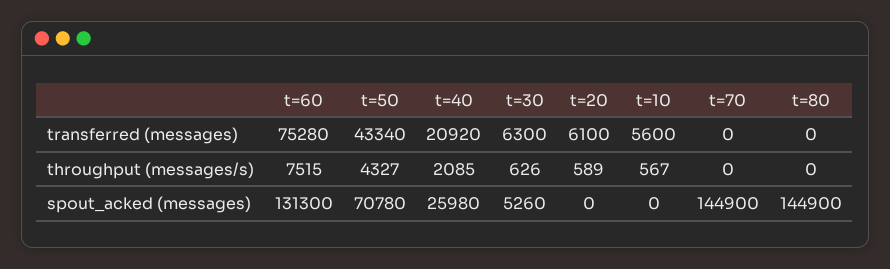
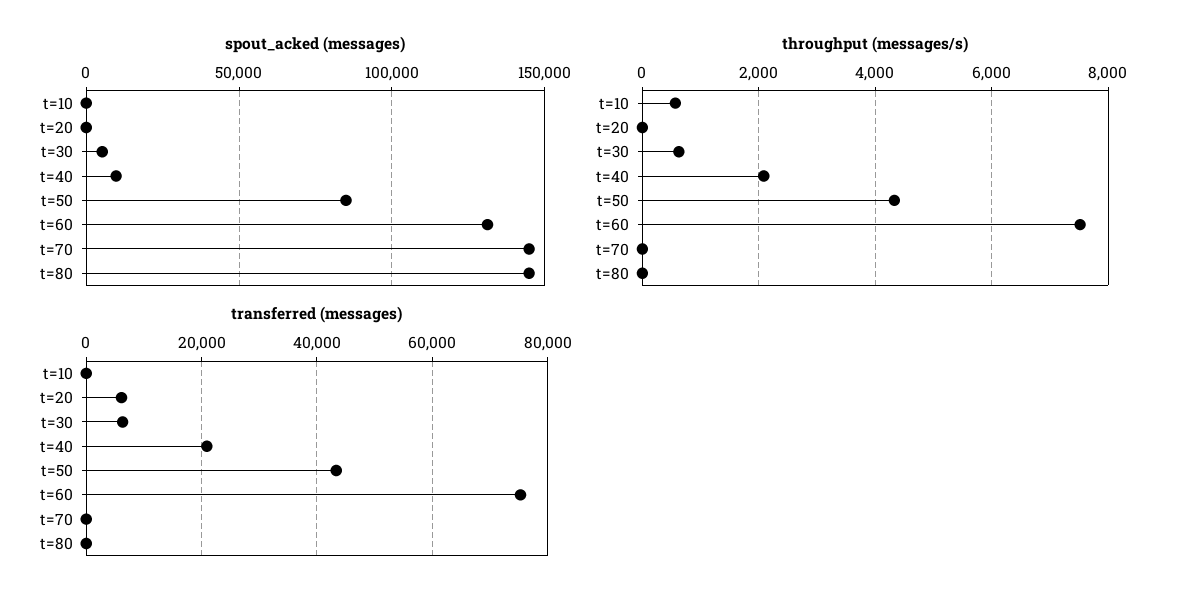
  {
    "transferred (messages)": {
      "t=60": 75280,
      "t=50": 43340,
      "t=40": 20920,
      "t=30": 6300,
      "t=20": 6100,
-     "t=10": 5600,
+     "t=10": 0,
      "t=70": 0,
      "t=80": 0
    },
    "throughput (messages/s)": {
      "t=60": 7515,
      "t=50": 4327,
      "t=40": 2085,
      "t=30": 626,
-     "t=20": 589,
+     "t=20": 0,
      "t=10": 567,
      "t=70": 0,
      "t=80": 0
    },
    "spout_acked (messages)": {
      "t=60": 131300,
-     "t=50": 70780,
+     "t=50": 85000,
-     "t=40": 25980,
+     "t=40": 10000,
      "t=30": 5260,
      "t=20": 0,
      "t=10": 0,
      "t=70": 144900,
      "t=80": 144900
    }
  }

